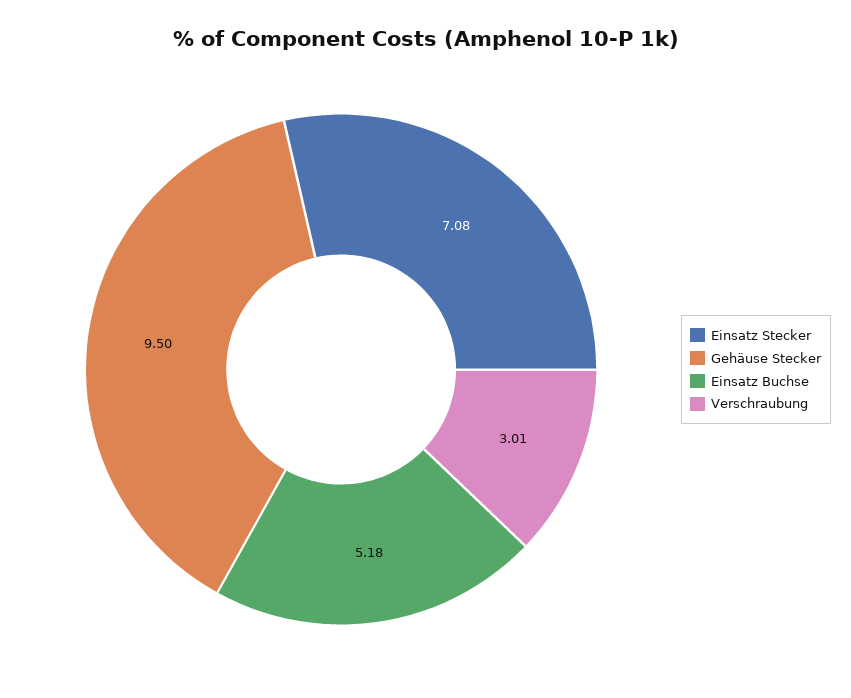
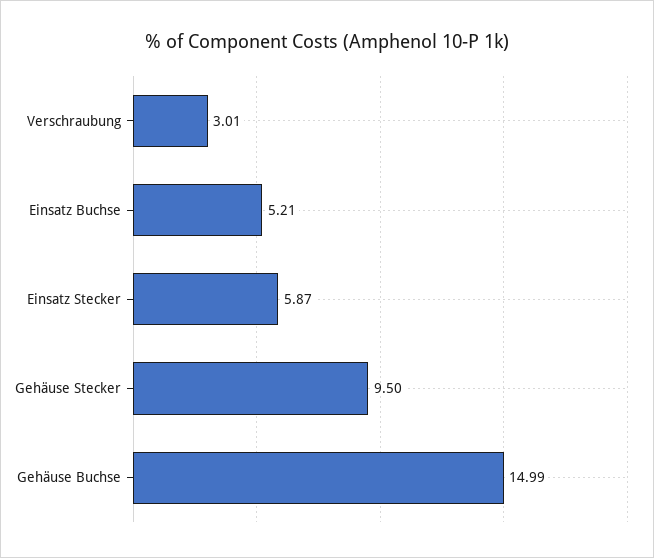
  {
-   "Einsatz Stecker": 7.08,
+   "Einsatz Stecker": 5.87,
    "Gehäuse Stecker": 9.5,
-   "Einsatz Buchse": 5.18,
+   "Einsatz Buchse": 5.21,
-   "Verschraubung": 3.01
+   "Verschraubung": 3.01,
+   "Gehäuse Buchse": 14.99
  }

